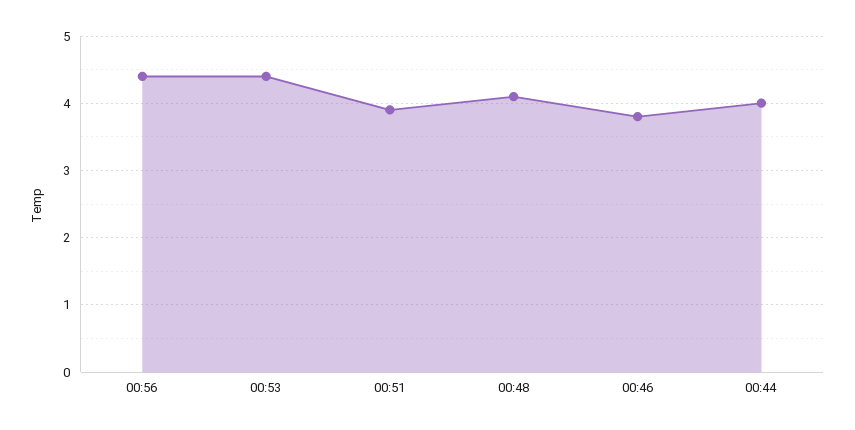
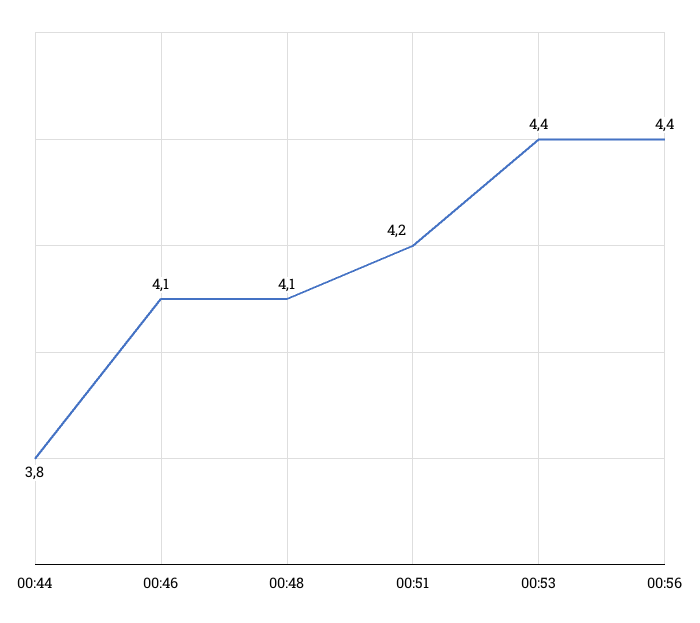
  {
    "00:56": 4.4,
    "00:53": 4.4,
-   "00:51": 3.9,
+   "00:51": 4.2,
    "00:48": 4.1,
-   "00:46": 3.8,
+   "00:46": 4.1,
-   "00:44": 4
+   "00:44": 3.8
  }

